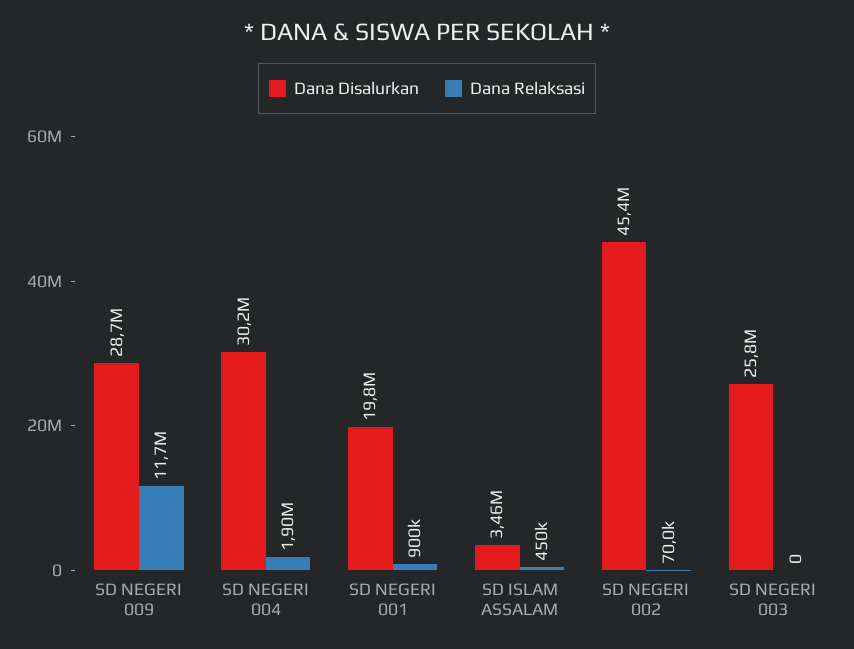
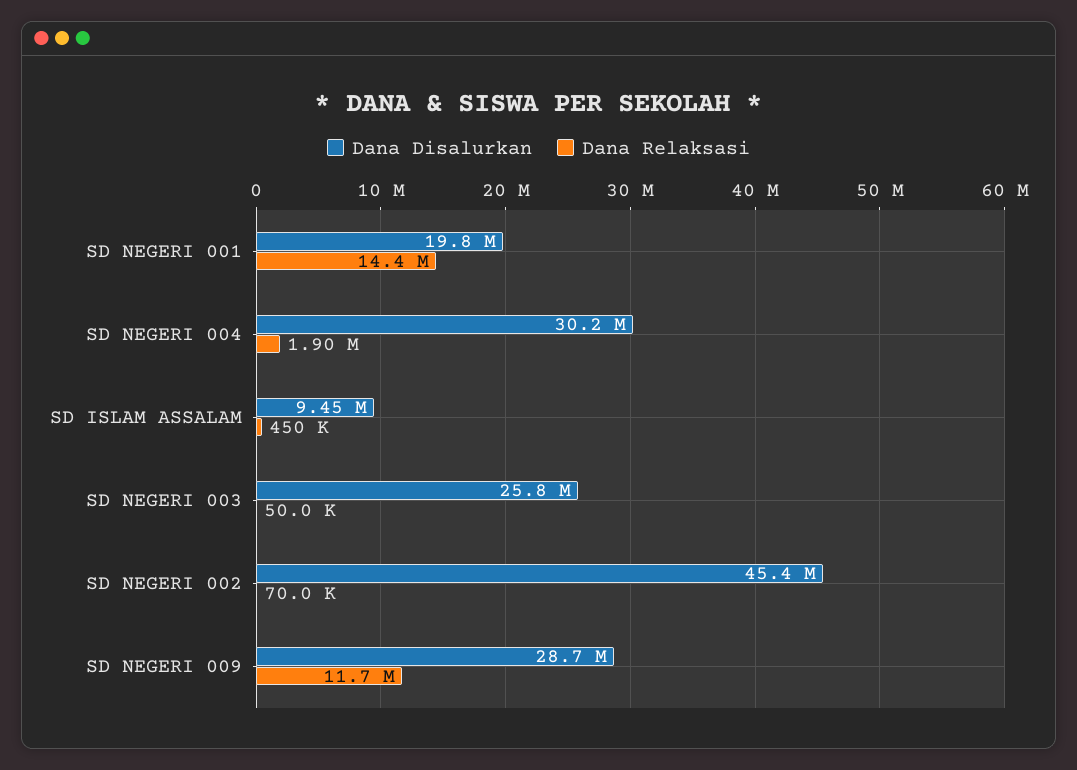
  {
    "Dana Disalurkan": {
      "SD NEGERI 009": 28700000,
      "SD NEGERI 004": 30200000,
      "SD NEGERI 001": 19800000,
-     "SD ISLAM ASSALAM": 3460000,
+     "SD ISLAM ASSALAM": 9450000,
      "SD NEGERI 002": 45400000,
      "SD NEGERI 003": 25800000
    },
    "Dana Relaksasi": {
      "SD NEGERI 009": 11700000,
      "SD NEGERI 004": 1900000,
-     "SD NEGERI 001": 900000,
+     "SD NEGERI 001": 14400000,
      "SD ISLAM ASSALAM": 450000,
      "SD NEGERI 002": 70000,
-     "SD NEGERI 003": 0
+     "SD NEGERI 003": 50000
    }
  }

